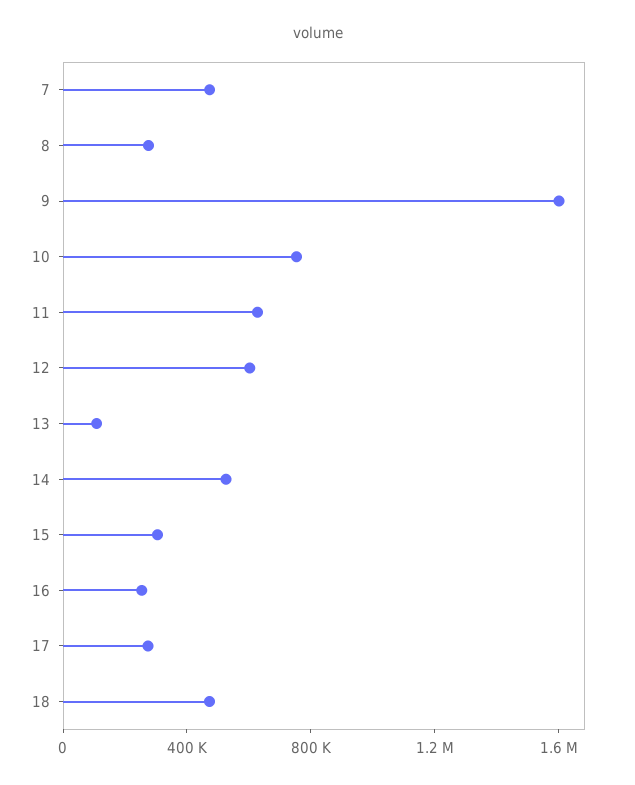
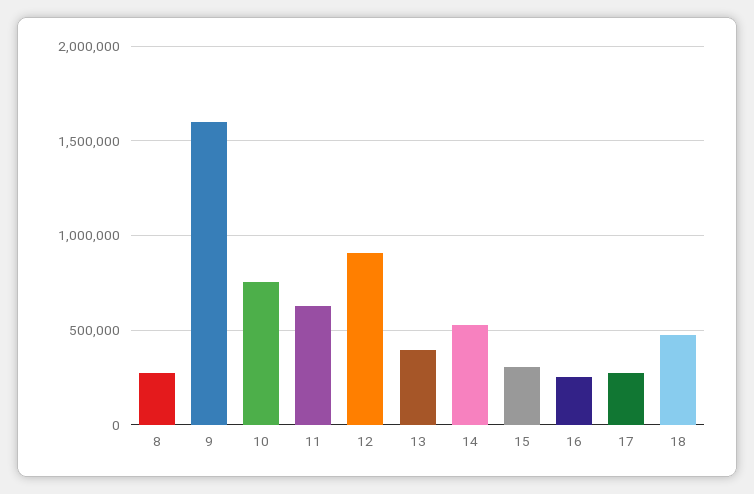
  {
-   "7": 500000,
    "8": 300000,
    "9": 1600000,
    "10": 750000,
    "11": 650000,
-   "12": 600000,
+   "12": 900000,
-   "13": 100000,
+   "13": 400000,
    "14": 550000,
    "15": 300000,
    "16": 250000,
    "17": 250000,
    "18": 450000
  }

